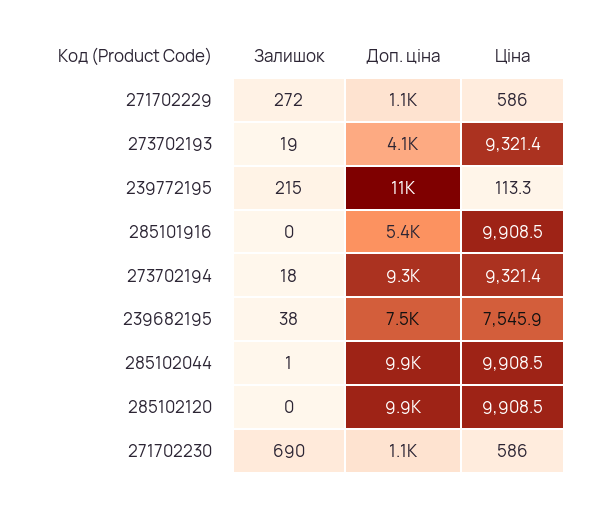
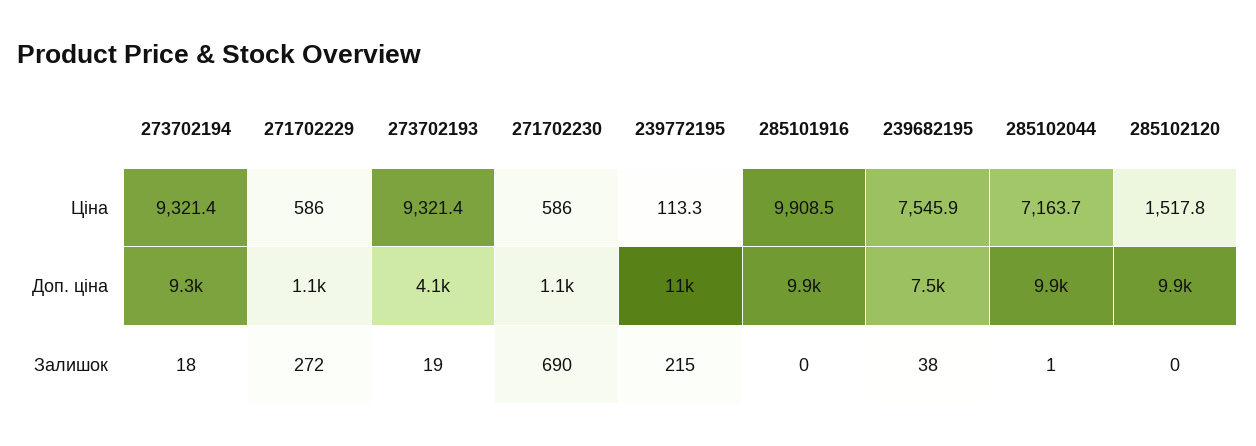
  {
    "Залишок": {
      "271702229": 272,
      "273702193": 19,
      "239772195": 215,
      "285101916": 0,
      "273702194": 18,
      "239682195": 38,
      "285102044": 1,
      "285102120": 0,
      "271702230": 690
    },
    "Доп. ціна": {
      "271702229": 1100,
      "273702193": 4100,
      "239772195": 11000,
-     "285101916": 5400,
+     "285101916": 9900,
      "273702194": 9300,
      "239682195": 7500,
      "285102044": 9900,
      "285102120": 9900,
      "271702230": 1100
    },
    "Ціна": {
      "271702229": 586,
      "273702193": 9321.4,
      "239772195": 113.3,
      "285101916": 9908.5,
      "273702194": 9321.4,
      "239682195": 7545.9,
-     "285102044": 9908.5,
+     "285102044": 7163.7,
-     "285102120": 9908.5,
+     "285102120": 1517.8,
      "271702230": 586
    }
  }

